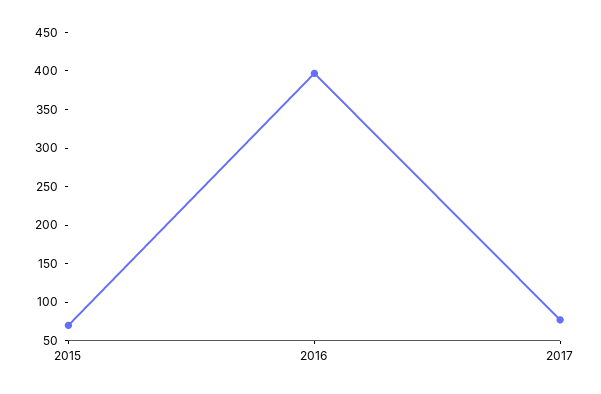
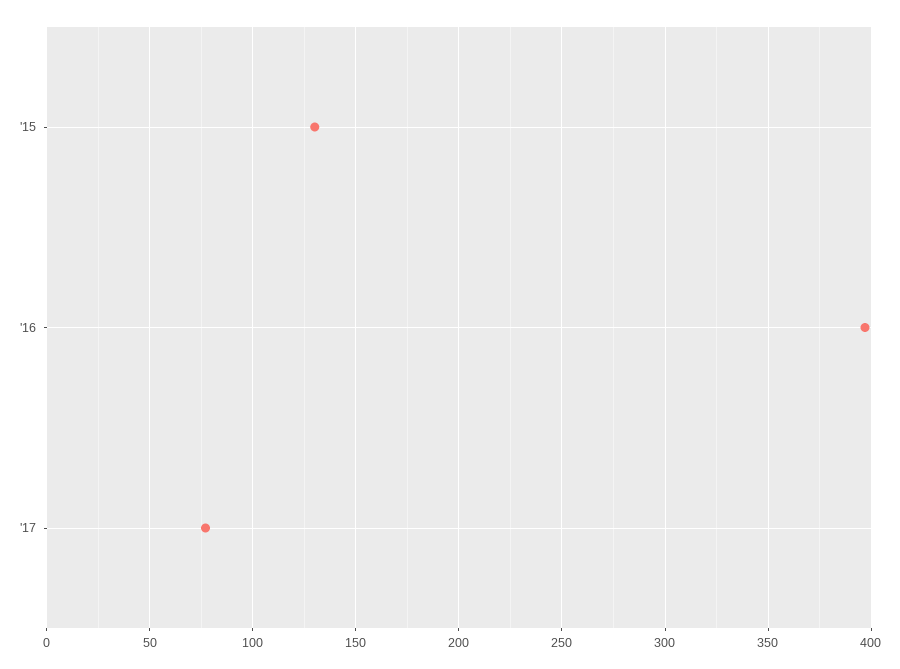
  {
-   "2015": 75,
+   "2015": 130,
    "2016": 395,
    "2017": 75
  }

